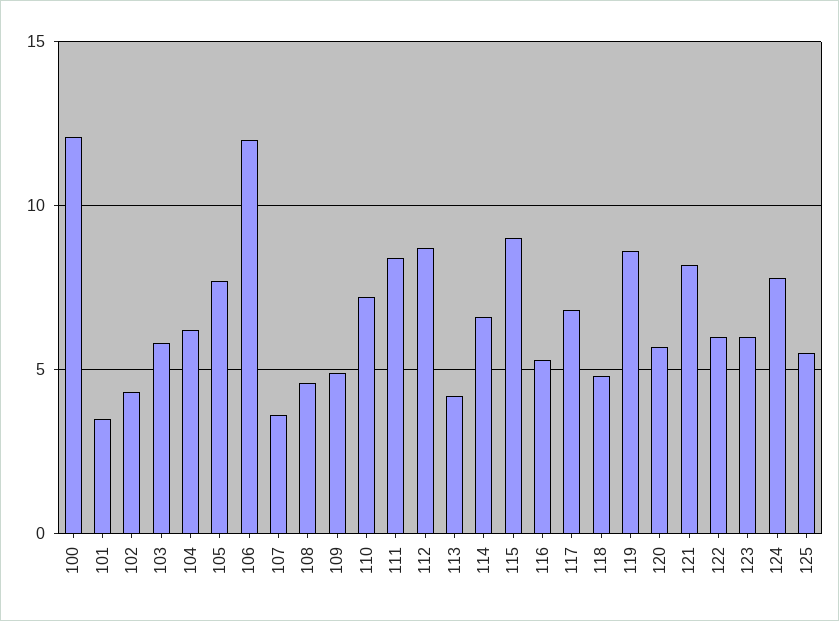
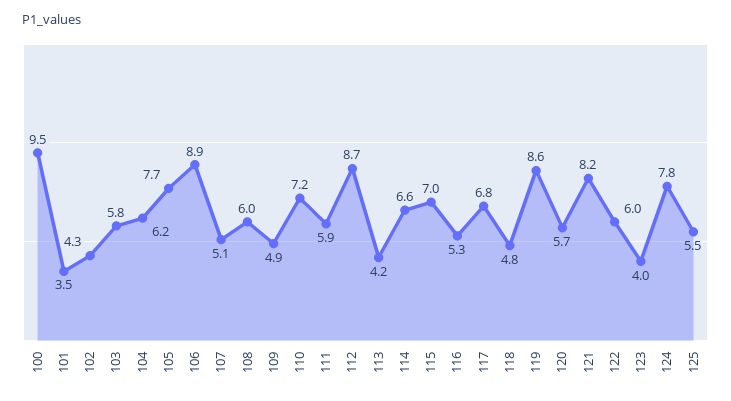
  {
-   "100": 12,
+   "100": 9.5,
    "101": 3.5,
    "102": 4.3,
    "103": 5.8,
    "104": 6.2,
    "105": 7.7,
-   "106": 12,
+   "106": 8.9,
-   "107": 3.5,
+   "107": 5.1,
-   "108": 4.5,
+   "108": 6,
    "109": 4.9,
    "110": 7.2,
-   "111": 8.5,
+   "111": 5.9,
    "112": 8.7,
    "113": 4.2,
    "114": 6.6,
-   "115": 9,
+   "115": 7,
    "116": 5.3,
    "117": 6.8,
    "118": 4.8,
    "119": 8.6,
    "120": 5.7,
    "121": 8.2,
    "122": 6,
-   "123": 6,
+   "123": 4,
    "124": 7.8,
    "125": 5.5
  }

